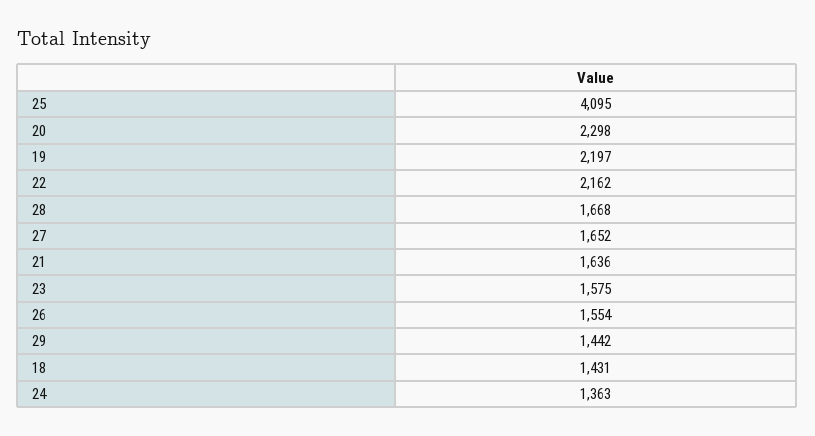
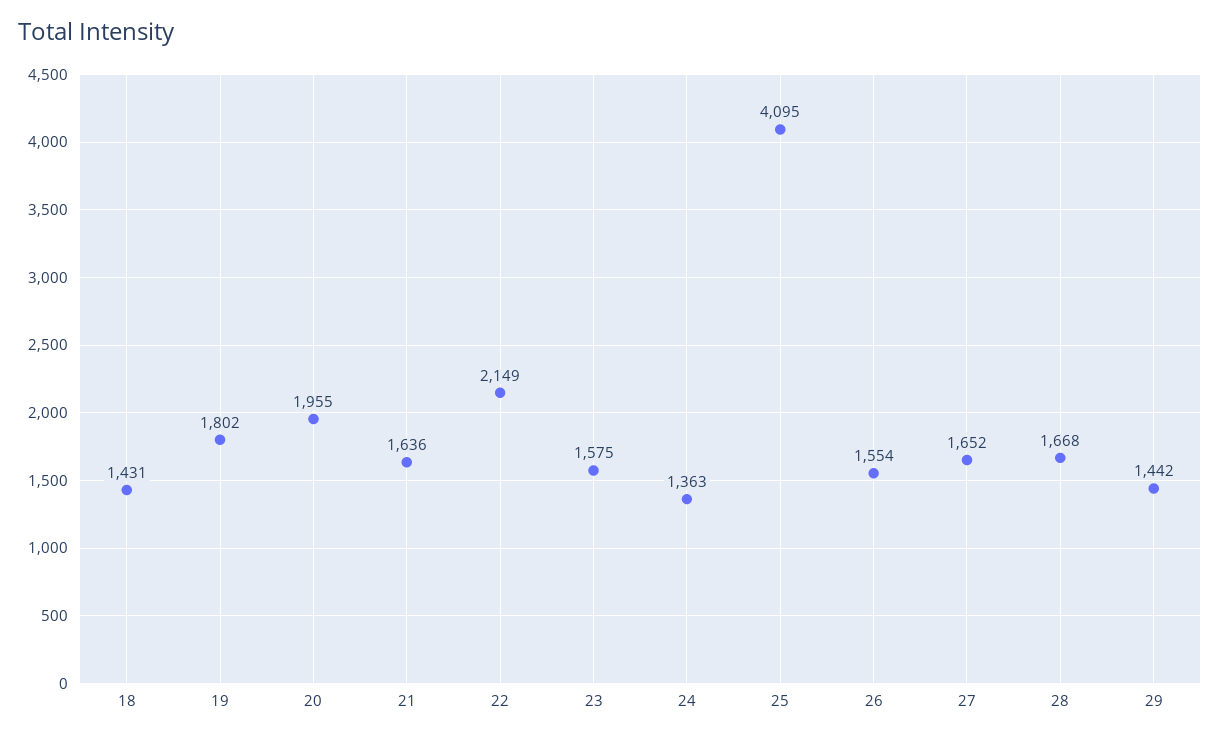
  {
    "25": 4095,
-   "20": 2298,
+   "20": 1955,
-   "19": 2197,
+   "19": 1802,
-   "22": 2162,
+   "22": 2149,
    "28": 1668,
    "27": 1652,
    "21": 1636,
    "23": 1575,
    "26": 1554,
    "29": 1442,
    "18": 1431,
    "24": 1363
  }

